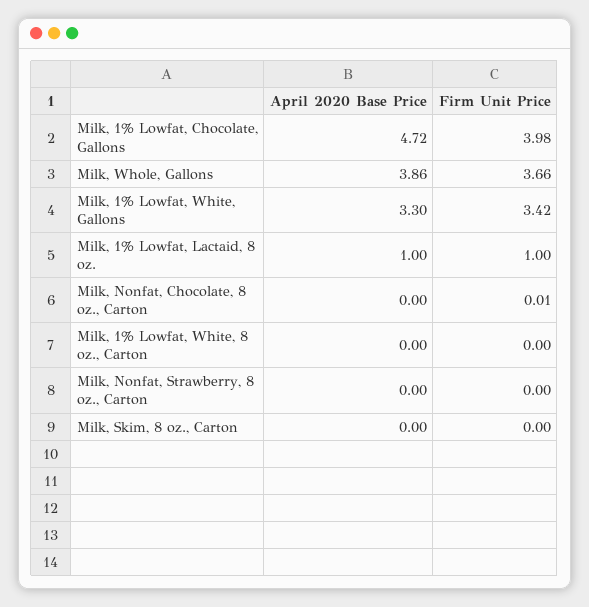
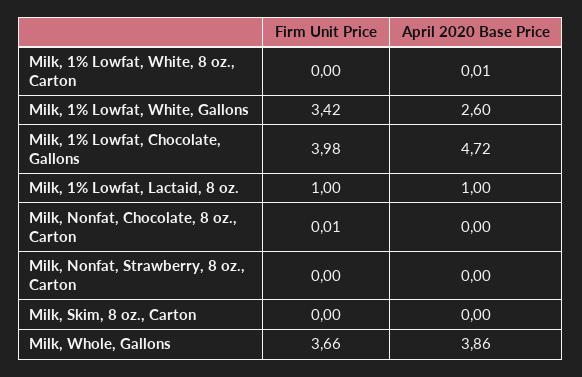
  {
    "April 2020 Base Price": {
      "Milk, 1% Lowfat, Chocolate, Gallons": 4.72,
      "Milk, Whole, Gallons": 3.86,
-     "Milk, 1% Lowfat, White, Gallons": 3.3,
+     "Milk, 1% Lowfat, White, Gallons": 2.6,
      "Milk, 1% Lowfat, Lactaid, 8 oz.": 1,
      "Milk, Nonfat, Chocolate, 8 oz., Carton": 0,
-     "Milk, 1% Lowfat, White, 8 oz., Carton": 0,
+     "Milk, 1% Lowfat, White, 8 oz., Carton": 0.01,
      "Milk, Nonfat, Strawberry, 8 oz., Carton": 0,
      "Milk, Skim, 8 oz., Carton": 0
    },
    "Firm Unit Price": {
      "Milk, 1% Lowfat, Chocolate, Gallons": 3.98,
      "Milk, Whole, Gallons": 3.66,
      "Milk, 1% Lowfat, White, Gallons": 3.42,
      "Milk, 1% Lowfat, Lactaid, 8 oz.": 1,
      "Milk, Nonfat, Chocolate, 8 oz., Carton": 0.01,
      "Milk, 1% Lowfat, White, 8 oz., Carton": 0,
      "Milk, Nonfat, Strawberry, 8 oz., Carton": 0,
      "Milk, Skim, 8 oz., Carton": 0
    }
  }

